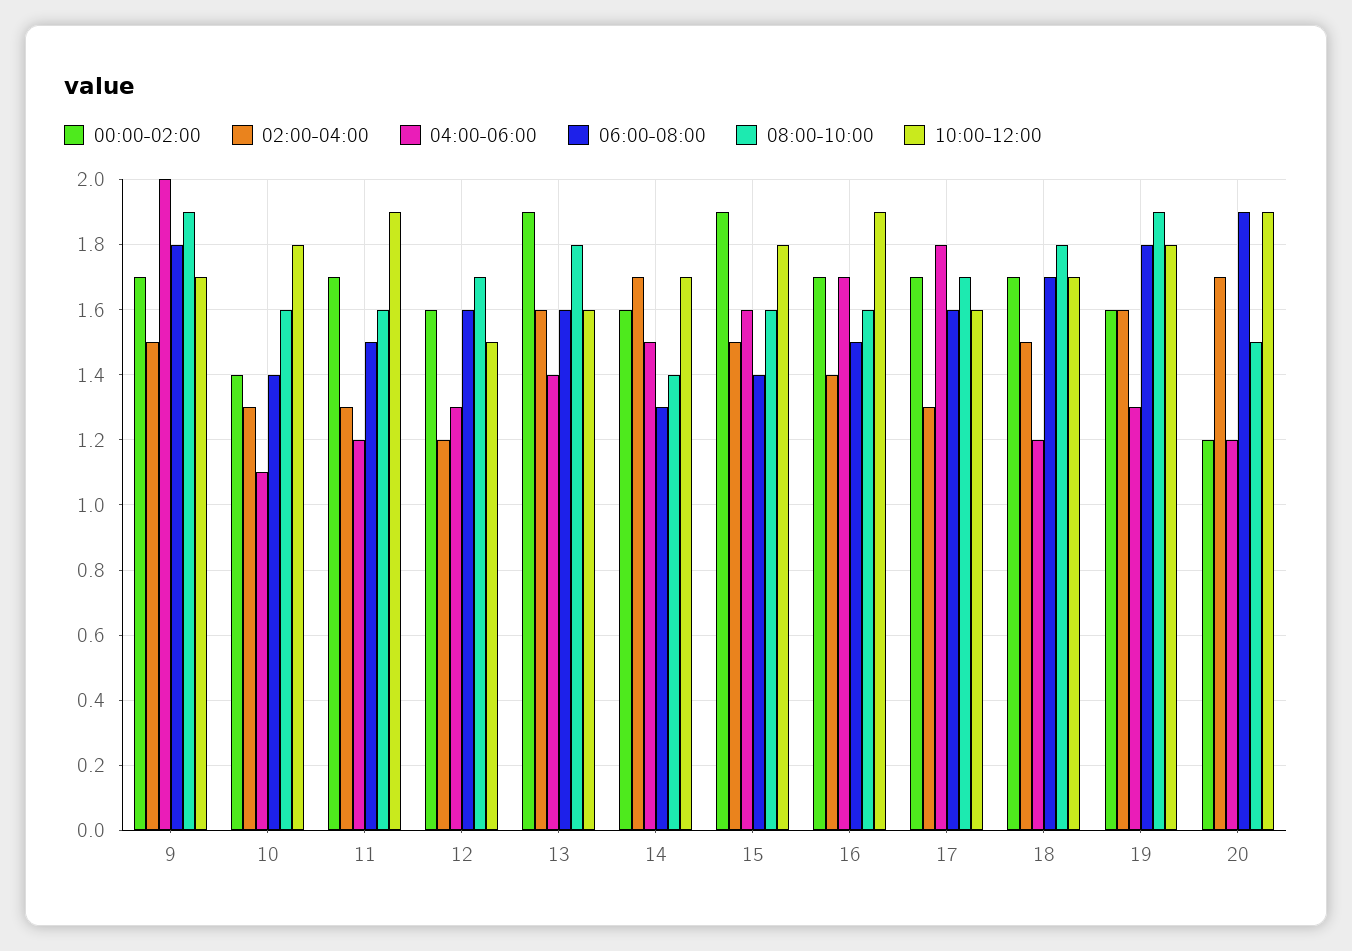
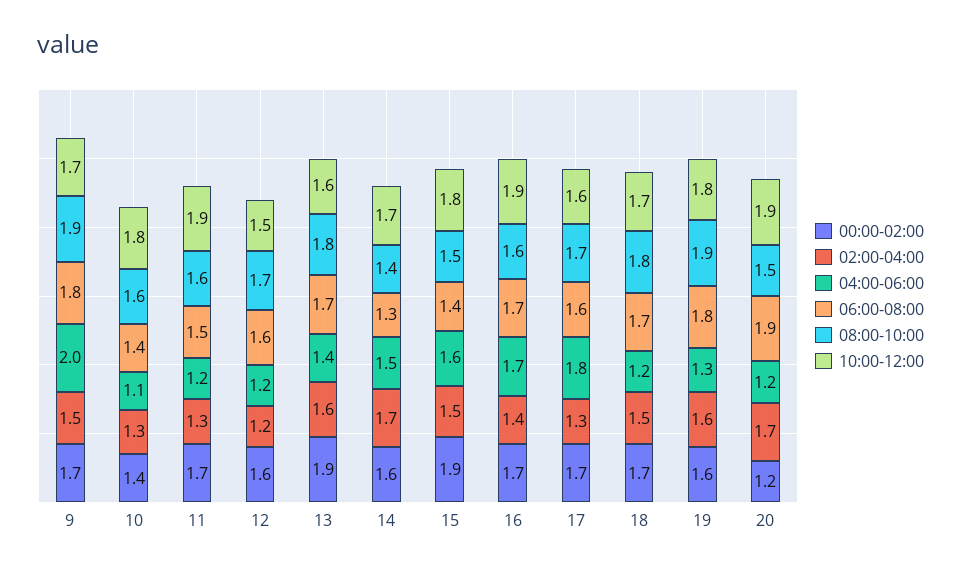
  {
    "00:00-02:00": {
      "9": 1.7,
      "10": 1.4,
      "11": 1.7,
      "12": 1.6,
      "13": 1.9,
      "14": 1.6,
      "15": 1.9,
      "16": 1.7,
      "17": 1.7,
      "18": 1.7,
      "19": 1.6,
      "20": 1.2
    },
    "02:00-04:00": {
      "9": 1.5,
      "10": 1.3,
      "11": 1.3,
      "12": 1.2,
      "13": 1.6,
      "14": 1.7,
      "15": 1.5,
      "16": 1.4,
      "17": 1.3,
      "18": 1.5,
      "19": 1.6,
      "20": 1.7
    },
    "04:00-06:00": {
      "9": 2,
      "10": 1.1,
      "11": 1.2,
-     "12": 1.3,
+     "12": 1.2,
      "13": 1.4,
      "14": 1.5,
      "15": 1.6,
      "16": 1.7,
      "17": 1.8,
      "18": 1.2,
      "19": 1.3,
      "20": 1.2
    },
    "06:00-08:00": {
      "9": 1.8,
      "10": 1.4,
      "11": 1.5,
      "12": 1.6,
-     "13": 1.6,
+     "13": 1.7,
      "14": 1.3,
      "15": 1.4,
-     "16": 1.5,
+     "16": 1.7,
      "17": 1.6,
      "18": 1.7,
      "19": 1.8,
      "20": 1.9
    },
    "08:00-10:00": {
      "9": 1.9,
      "10": 1.6,
      "11": 1.6,
      "12": 1.7,
      "13": 1.8,
      "14": 1.4,
-     "15": 1.6,
+     "15": 1.5,
      "16": 1.6,
      "17": 1.7,
      "18": 1.8,
      "19": 1.9,
      "20": 1.5
    },
    "10:00-12:00": {
      "9": 1.7,
      "10": 1.8,
      "11": 1.9,
      "12": 1.5,
      "13": 1.6,
      "14": 1.7,
      "15": 1.8,
      "16": 1.9,
      "17": 1.6,
      "18": 1.7,
      "19": 1.8,
      "20": 1.9
    }
  }

